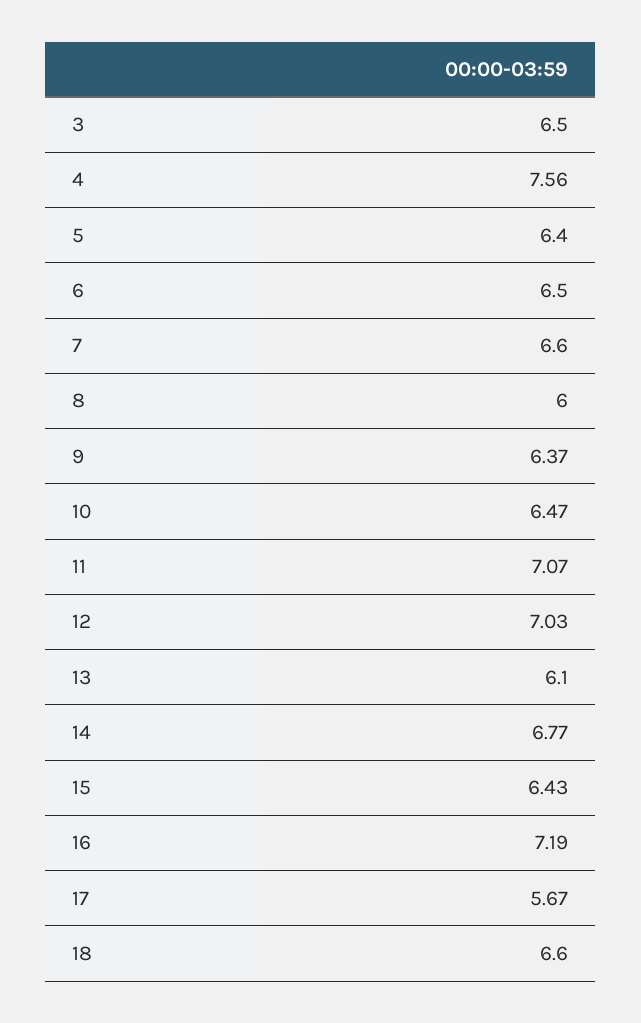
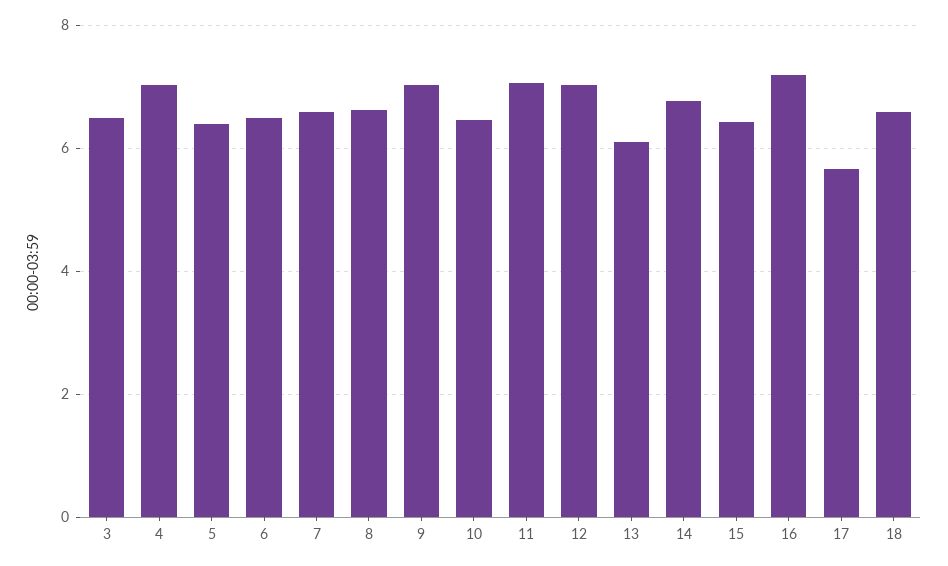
  {
    "3": 6.5,
-   "4": 7.56,
+   "4": 7,
    "5": 6.4,
    "6": 6.5,
    "7": 6.6,
-   "8": 6,
+   "8": 6.6,
-   "9": 6.37,
+   "9": 7,
    "10": 6.47,
    "11": 7.07,
    "12": 7.03,
    "13": 6.1,
    "14": 6.77,
    "15": 6.43,
    "16": 7.19,
    "17": 5.67,
    "18": 6.6
  }

